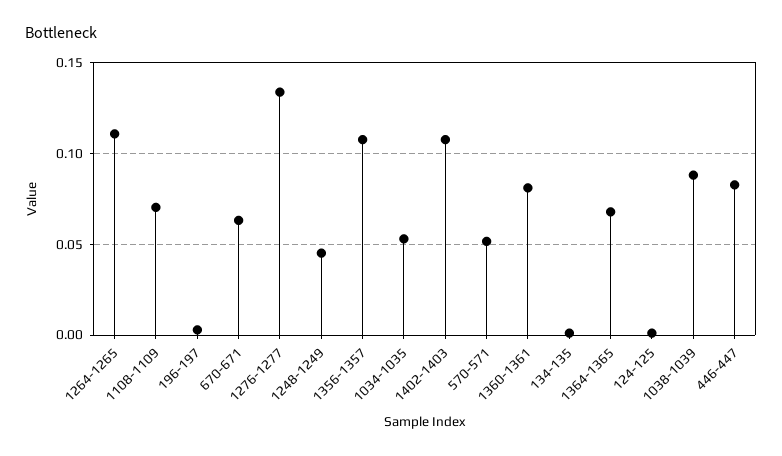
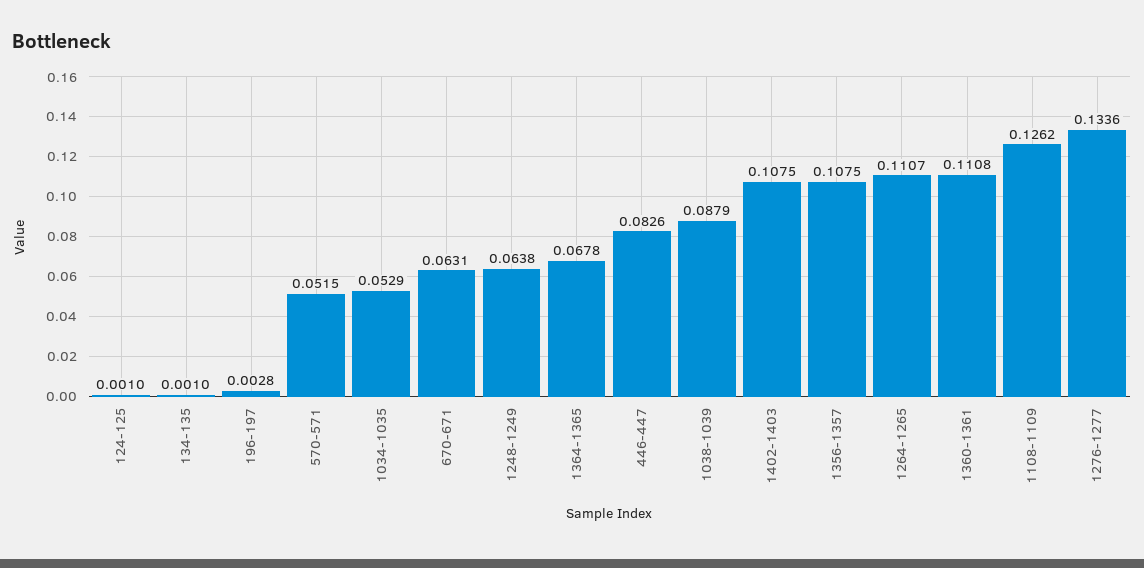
  {
    "1264-1265": 0.1107,
-   "1108-1109": 0.07,
+   "1108-1109": 0.1262,
    "196-197": 0.0028,
    "670-671": 0.0631,
    "1276-1277": 0.1336,
-   "1248-1249": 0.045,
+   "1248-1249": 0.0638,
    "1356-1357": 0.1075,
    "1034-1035": 0.0529,
    "1402-1403": 0.1075,
    "570-571": 0.0515,
-   "1360-1361": 0.08,
+   "1360-1361": 0.1108,
    "134-135": 0.001,
    "1364-1365": 0.0678,
    "124-125": 0.001,
    "1038-1039": 0.0879,
    "446-447": 0.0826
  }

